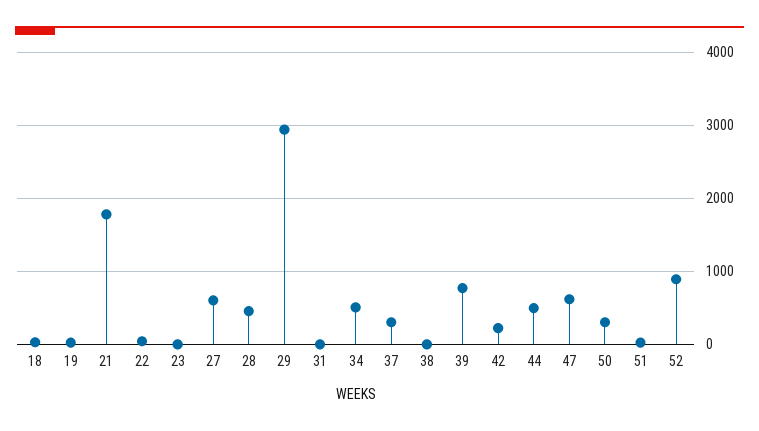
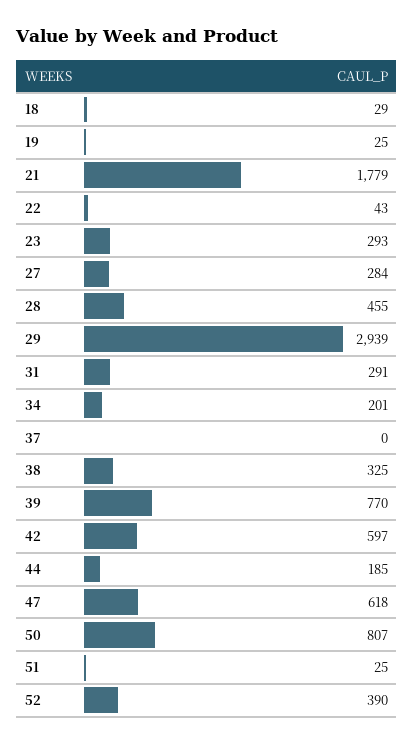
  {
    "18": 29,
    "19": 25,
    "21": 1779,
    "22": 43,
-   "23": 0,
+   "23": 293,
-   "27": 600,
+   "27": 284,
    "28": 455,
    "29": 2939,
-   "31": 0,
+   "31": 291,
-   "34": 500,
+   "34": 201,
-   "37": 300,
+   "37": 0,
-   "38": 0,
+   "38": 325,
    "39": 770,
-   "42": 200,
+   "42": 597,
-   "44": 500,
+   "44": 185,
    "47": 618,
-   "50": 300,
+   "50": 807,
    "51": 25,
-   "52": 900
+   "52": 390
  }

